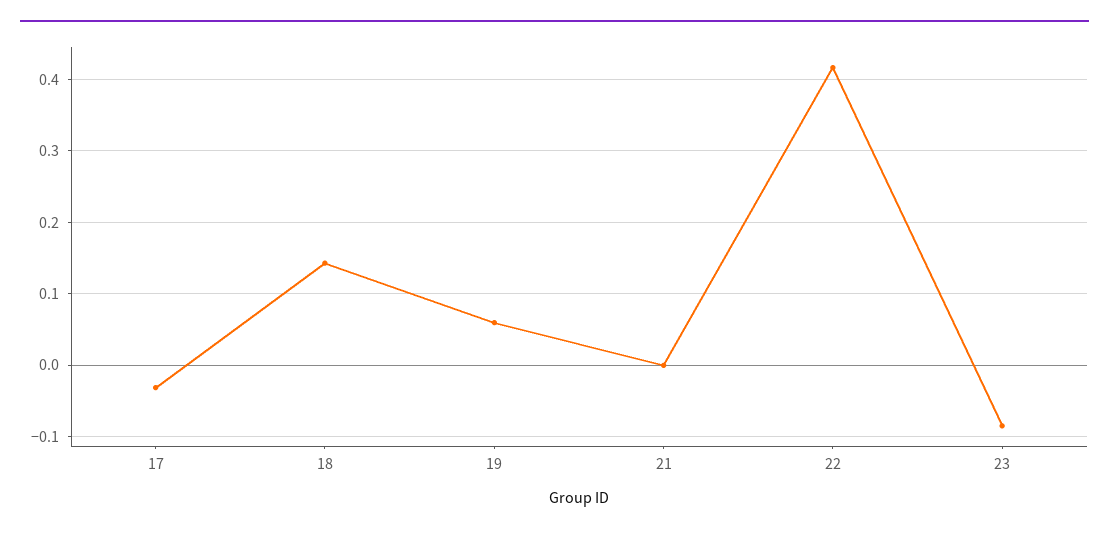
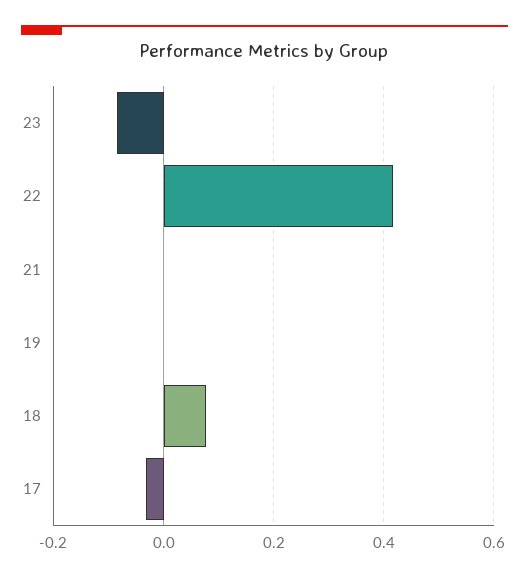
  {
    "17": -0.03,
-   "18": 0.14,
+   "18": 0.08,
-   "19": 0.06,
+   "19": 0,
    "21": 0,
    "22": 0.42,
    "23": -0.08
  }

